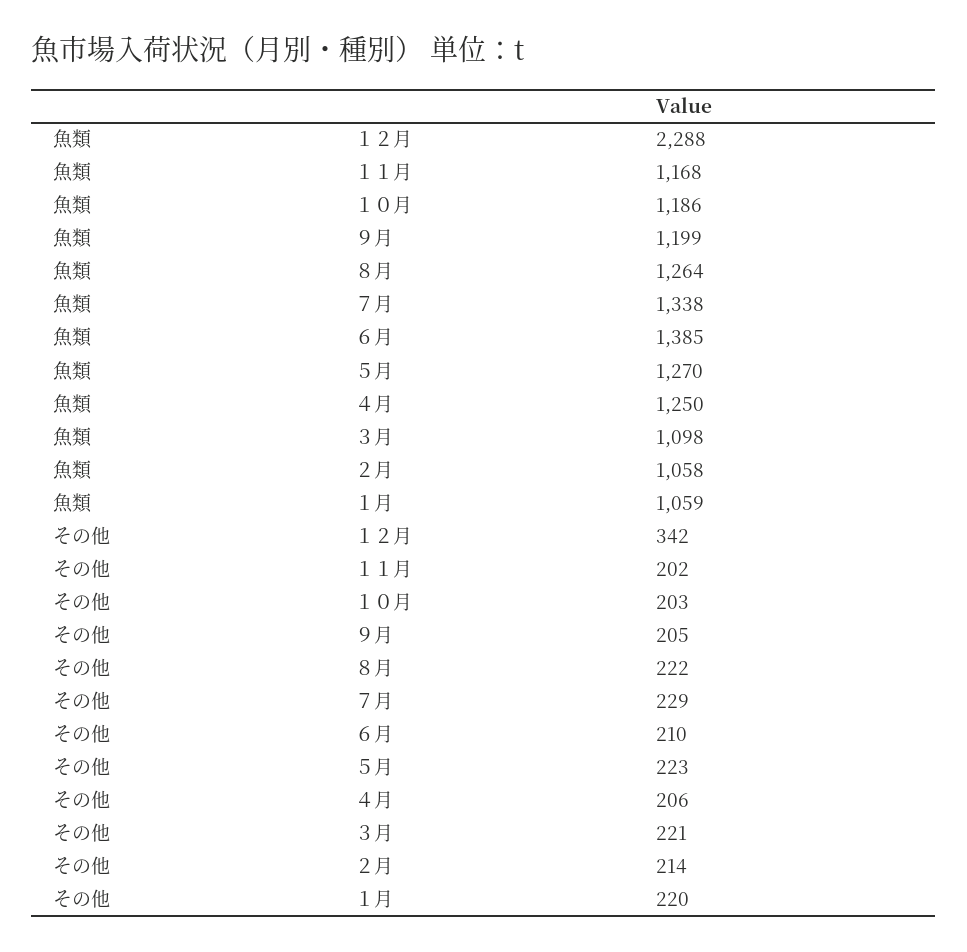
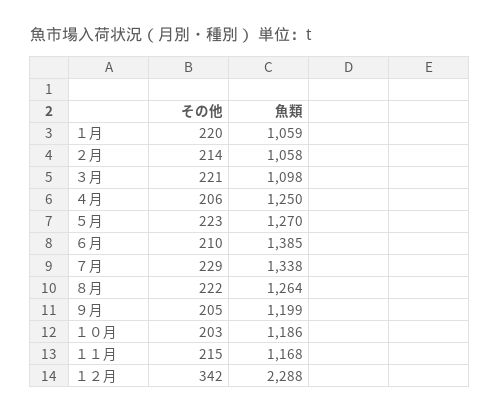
  {
    "魚類": {
      "１２月": 2288,
      "１１月": 1168,
      "１０月": 1186,
      "９月": 1199,
      "８月": 1264,
      "７月": 1338,
      "６月": 1385,
      "５月": 1270,
      "４月": 1250,
      "３月": 1098,
      "２月": 1058,
      "１月": 1059
    },
    "その他": {
      "１２月": 342,
-     "１１月": 202,
+     "１１月": 215,
      "１０月": 203,
      "９月": 205,
      "８月": 222,
      "７月": 229,
      "６月": 210,
      "５月": 223,
      "４月": 206,
      "３月": 221,
      "２月": 214,
      "１月": 220
    }
  }

